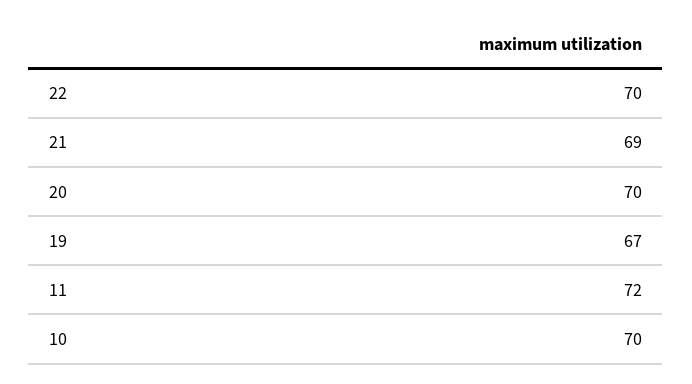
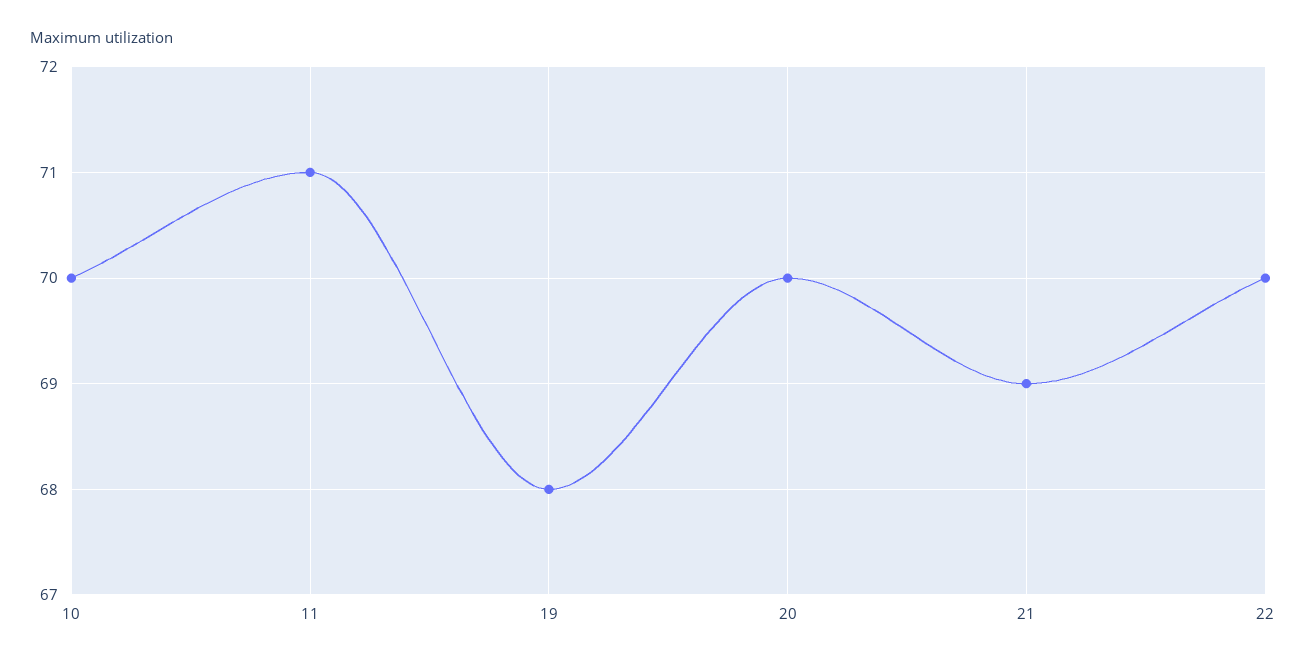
  {
    "22": 70,
    "21": 69,
    "20": 70,
-   "19": 67,
+   "19": 68,
-   "11": 72,
+   "11": 71,
    "10": 70
  }

